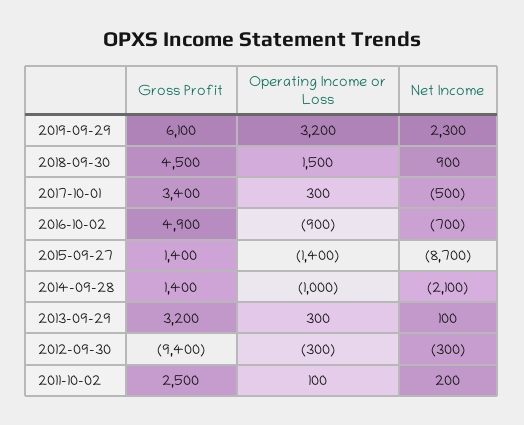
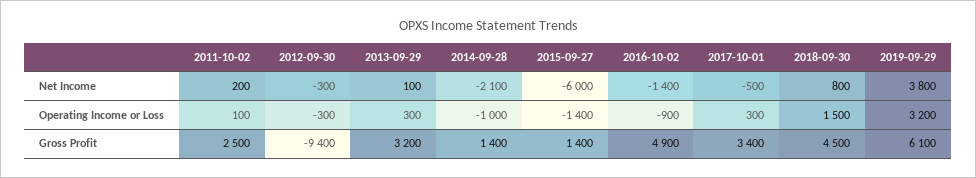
  {
    "Gross Profit": {
      "2019-09-29": 6100,
      "2018-09-30": 4500,
      "2017-10-01": 3400,
      "2016-10-02": 4900,
      "2015-09-27": 1400,
      "2014-09-28": 1400,
      "2013-09-29": 3200,
      "2012-09-30": -9400,
      "2011-10-02": 2500
    },
    "Operating Income or Loss": {
      "2019-09-29": 3200,
      "2018-09-30": 1500,
      "2017-10-01": 300,
      "2016-10-02": -900,
      "2015-09-27": -1400,
      "2014-09-28": -1000,
      "2013-09-29": 300,
      "2012-09-30": -300,
      "2011-10-02": 100
    },
    "Net Income": {
-     "2019-09-29": 2300,
+     "2019-09-29": 3800,
-     "2018-09-30": 900,
+     "2018-09-30": 800,
      "2017-10-01": -500,
-     "2016-10-02": -700,
+     "2016-10-02": -1400,
-     "2015-09-27": -8700,
+     "2015-09-27": -6000,
      "2014-09-28": -2100,
      "2013-09-29": 100,
      "2012-09-30": -300,
      "2011-10-02": 200
    }
  }

